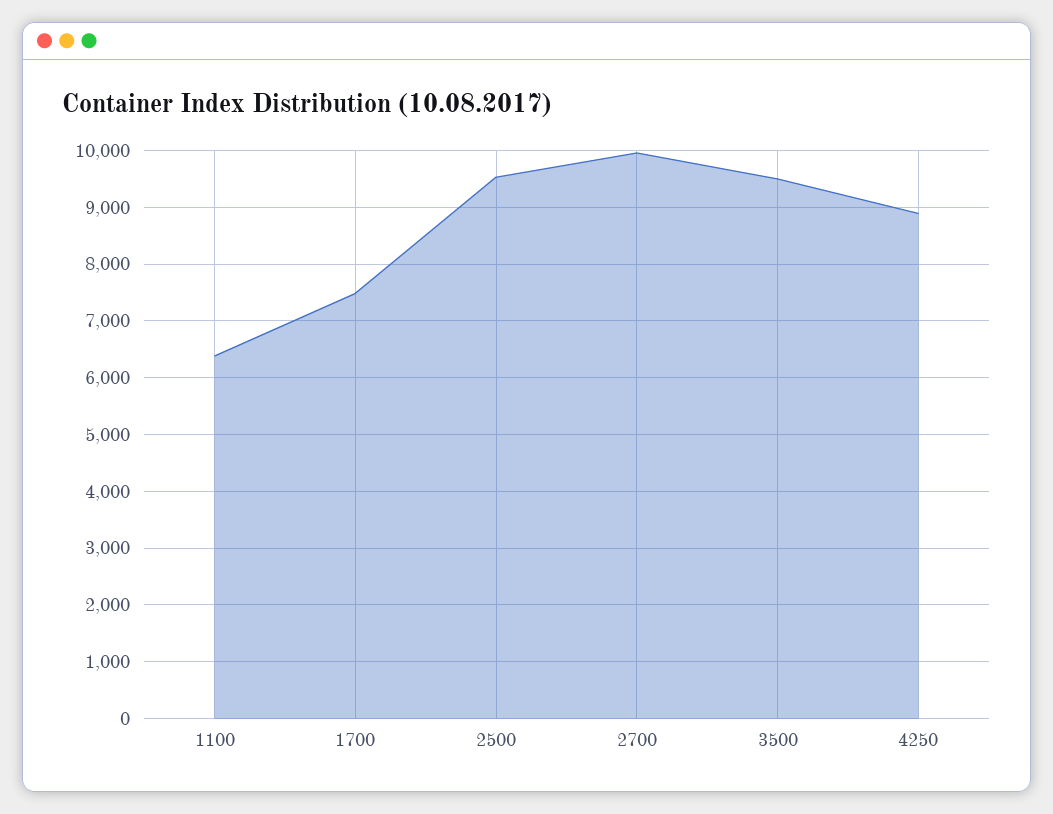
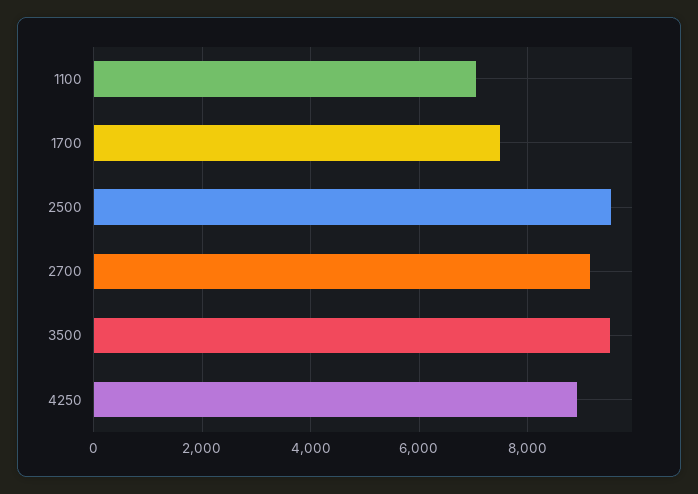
  {
-   "1100": 6400,
+   "1100": 7000,
    "1700": 7400,
    "2500": 9600,
-   "2700": 10000,
+   "2700": 9200,
    "3500": 9600,
    "4250": 8800
  }

